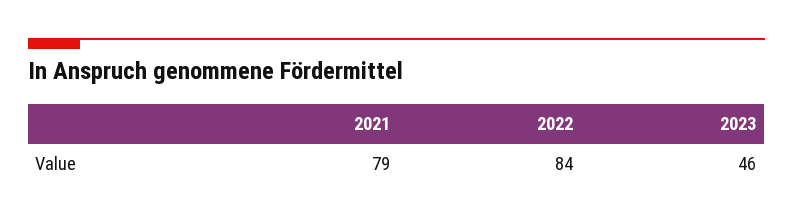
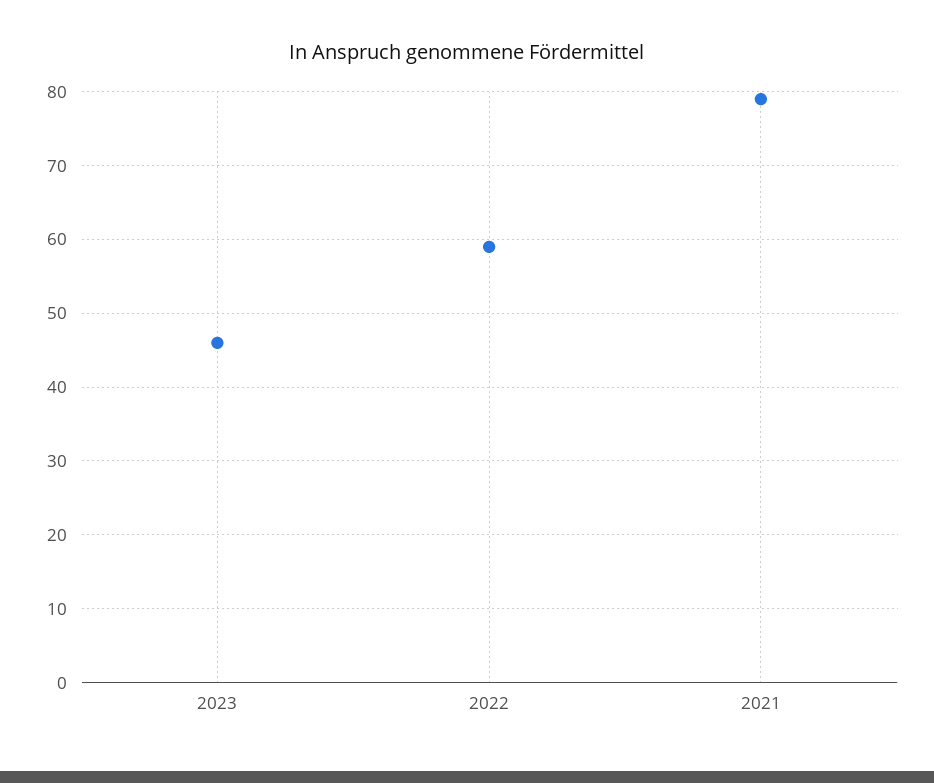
  {
    "2021": 79,
-   "2022": 84,
+   "2022": 59,
    "2023": 46
  }

